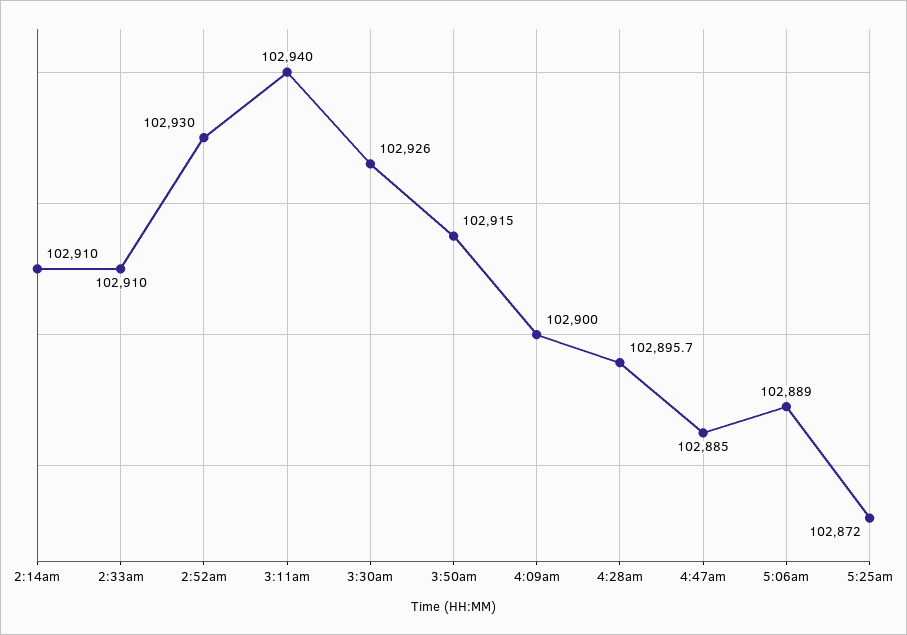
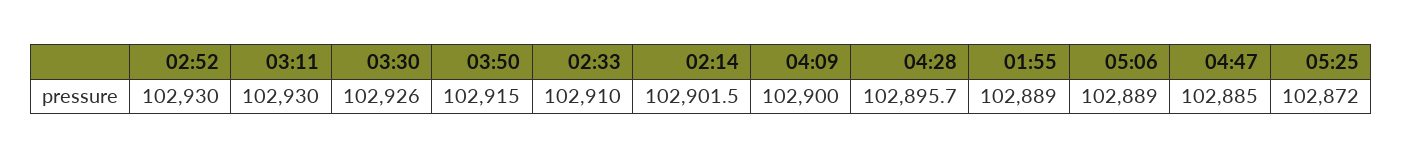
  {
-   "2:14am": 102910,
+   "2:14am": 102901.5,
    "2:33am": 102910,
    "2:52am": 102930,
-   "3:11am": 102940,
+   "3:11am": 102930,
    "3:30am": 102926,
    "3:50am": 102915,
    "4:09am": 102900,
    "4:28am": 102895.7,
    "4:47am": 102885,
    "5:06am": 102889,
-   "5:25am": 102872
+   "5:25am": 102872,
+   "01:55": 102889
  }

